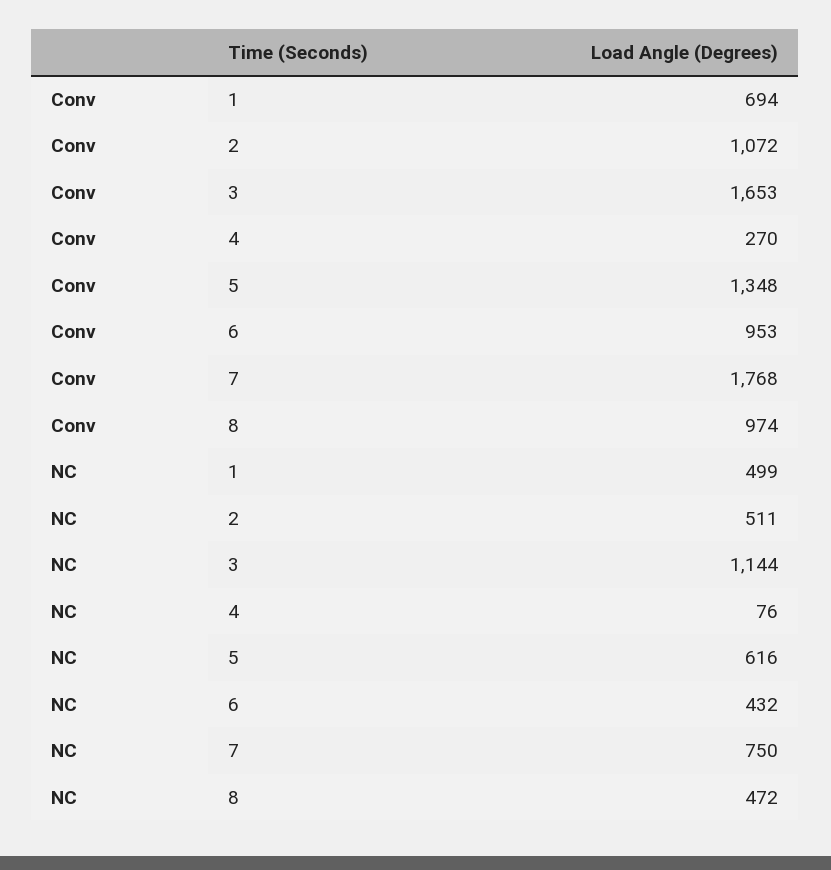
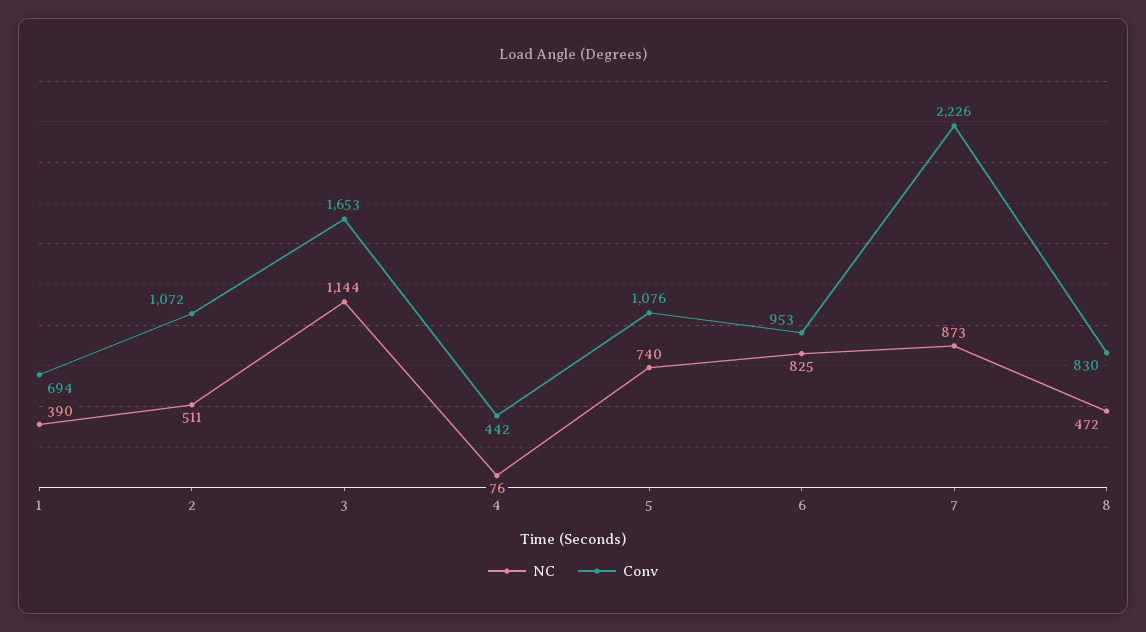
  {
    "Conv": {
      "1": 694,
      "2": 1072,
      "3": 1653,
-     "4": 270,
+     "4": 442,
-     "5": 1348,
+     "5": 1076,
      "6": 953,
-     "7": 1768,
+     "7": 2226,
-     "8": 974
+     "8": 830
    },
    "NC": {
-     "1": 499,
+     "1": 390,
      "2": 511,
      "3": 1144,
      "4": 76,
-     "5": 616,
+     "5": 740,
-     "6": 432,
+     "6": 825,
-     "7": 750,
+     "7": 873,
      "8": 472
    }
  }

